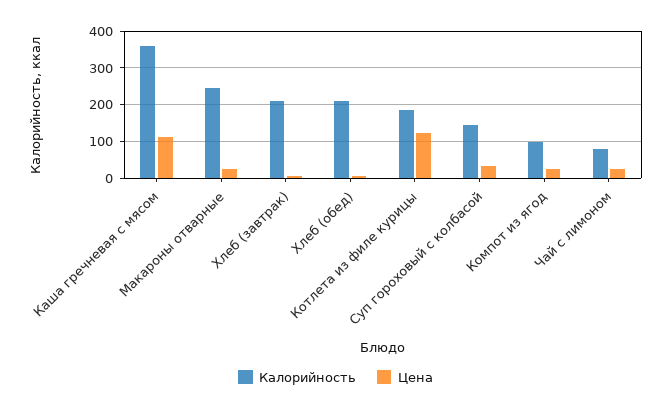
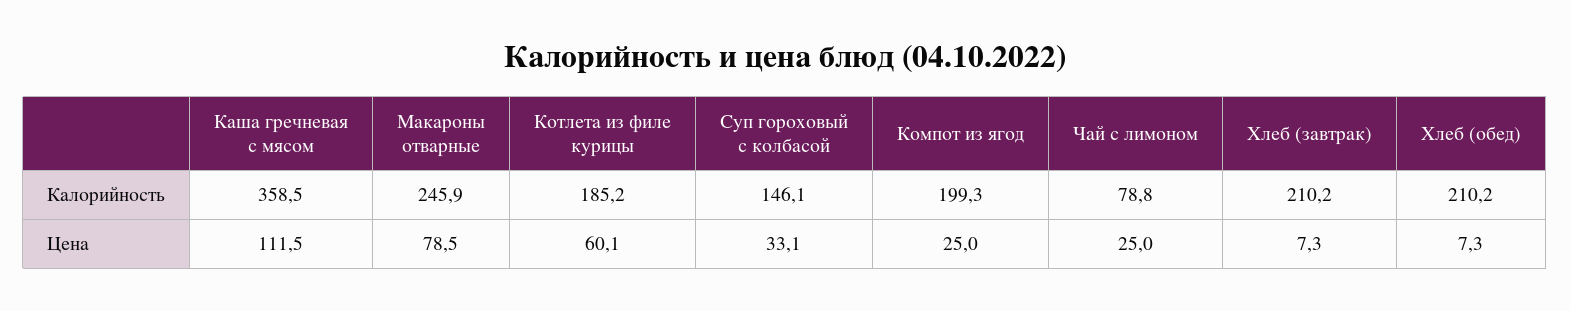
  {
    "Калорийность": {
      "Каша гречневая с мясом": 358.5,
      "Макароны отварные": 245.9,
      "Хлеб (завтрак)": 210.2,
      "Хлеб (обед)": 210.2,
      "Котлета из филе курицы": 185.2,
      "Суп гороховый с колбасой": 146.1,
-     "Компот из ягод": 100,
+     "Компот из ягод": 199.3,
      "Чай с лимоном": 78.8
    },
    "Цена": {
      "Каша гречневая с мясом": 111.5,
-     "Макароны отварные": 20,
+     "Макароны отварные": 78.5,
      "Хлеб (завтрак)": 7.3,
      "Хлеб (обед)": 7.3,
-     "Котлета из филе курицы": 120,
+     "Котлета из филе курицы": 60.1,
      "Суп гороховый с колбасой": 33.1,
      "Компот из ягод": 25,
      "Чай с лимоном": 25
    }
  }

